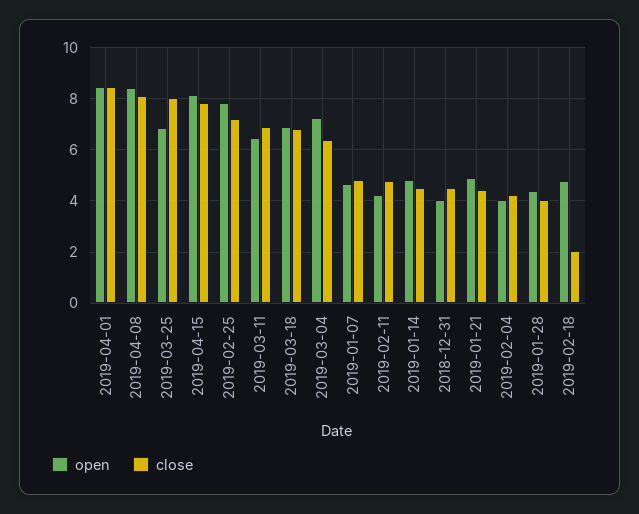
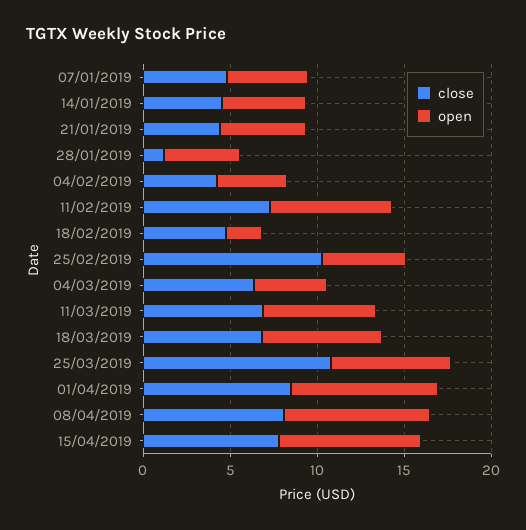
  {
    "open": {
      "2019-04-01": 8.5,
      "2019-04-08": 8.5,
      "2019-03-25": 6.75,
      "2019-04-15": 8.25,
-     "2019-02-25": 7.75,
+     "2019-02-25": 5,
      "2019-03-11": 6.5,
      "2019-03-18": 7,
-     "2019-03-04": 7.25,
+     "2019-03-04": 4,
      "2019-01-07": 4.75,
-     "2019-02-11": 4.25,
+     "2019-02-11": 7,
      "2019-01-14": 4.75,
-     "2018-12-31": 4,
      "2019-01-21": 5,
      "2019-02-04": 4,
      "2019-01-28": 4.5,
-     "2019-02-18": 4.75
+     "2019-02-18": 2
    },
    "close": {
      "2019-04-01": 8.5,
      "2019-04-08": 8,
-     "2019-03-25": 8,
+     "2019-03-25": 11,
      "2019-04-15": 7.75,
-     "2019-02-25": 7.25,
+     "2019-02-25": 10,
      "2019-03-11": 7,
      "2019-03-18": 6.75,
      "2019-03-04": 6.5,
      "2019-01-07": 4.75,
-     "2019-02-11": 4.75,
+     "2019-02-11": 7,
      "2019-01-14": 4.5,
-     "2018-12-31": 4.5,
      "2019-01-21": 4.5,
      "2019-02-04": 4.25,
-     "2019-01-28": 4,
+     "2019-01-28": 1,
-     "2019-02-18": 2
+     "2019-02-18": 5
    }
  }

